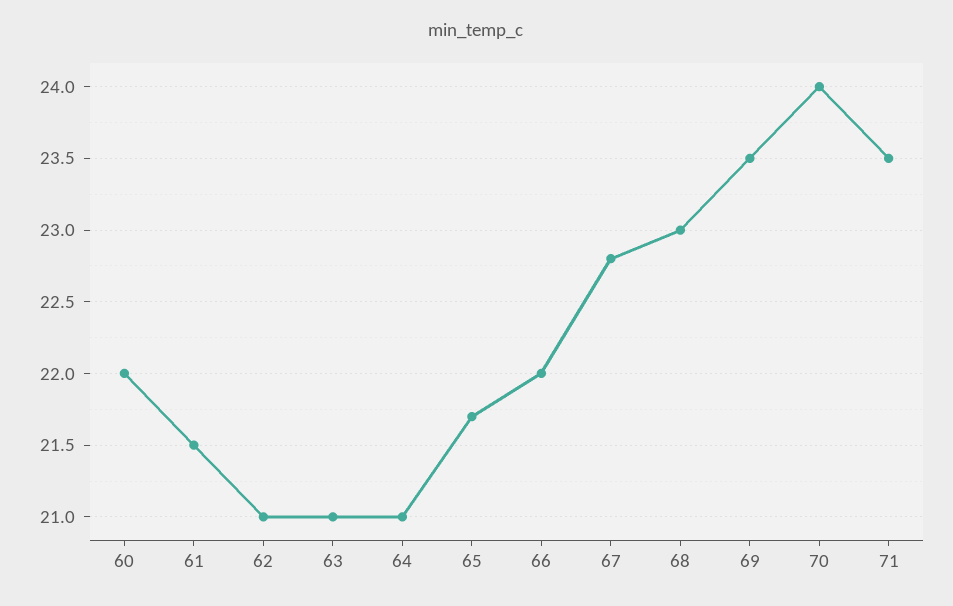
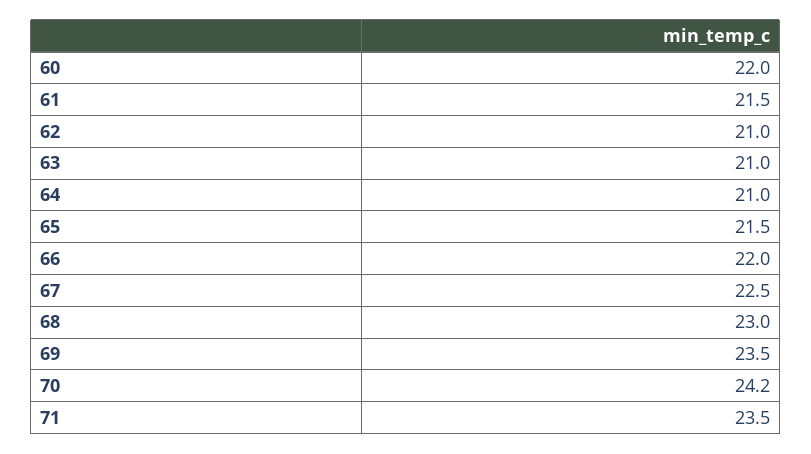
  {
    "60": 22,
    "61": 21.5,
    "62": 21,
    "63": 21,
    "64": 21,
-   "65": 21.7,
+   "65": 21.5,
    "66": 22,
-   "67": 22.8,
+   "67": 22.5,
    "68": 23,
    "69": 23.5,
-   "70": 24,
+   "70": 24.2,
    "71": 23.5
  }

